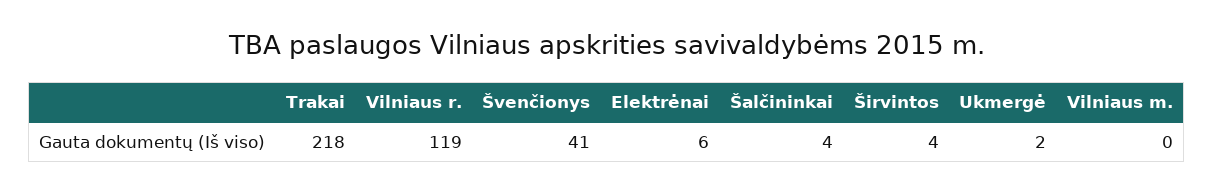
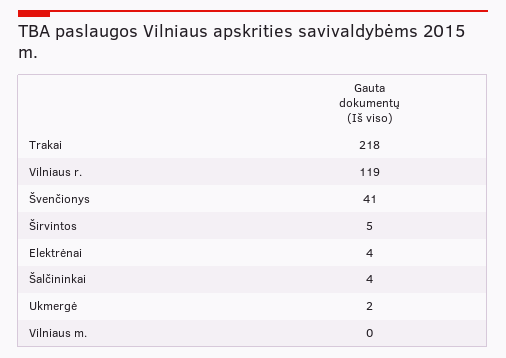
  {
    "Trakai": 218,
    "Vilniaus r.": 119,
    "Švenčionys": 41,
-   "Elektrėnai": 6,
+   "Elektrėnai": 4,
    "Šalčininkai": 4,
-   "Širvintos": 4,
+   "Širvintos": 5,
    "Ukmergė": 2,
    "Vilniaus m.": 0
  }

